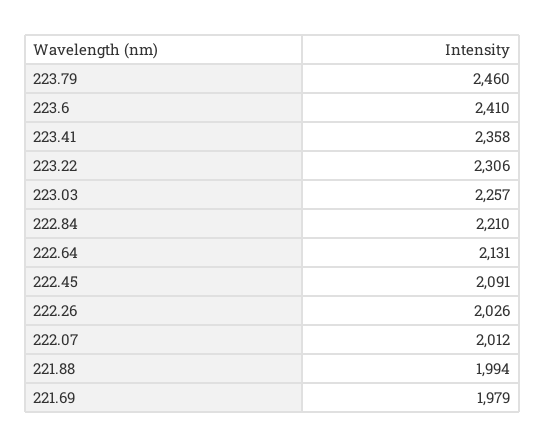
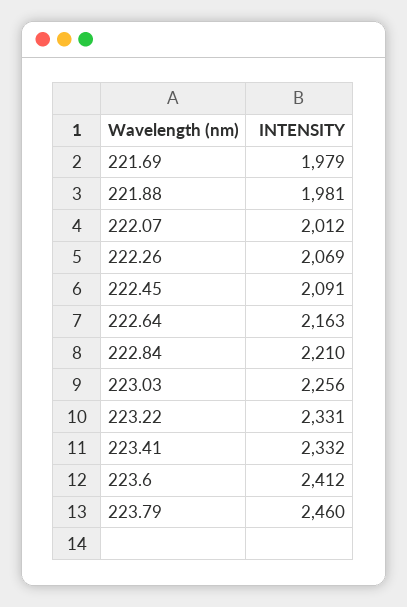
  {
    "223.79": 2460,
-   "223.6": 2410,
+   "223.6": 2412,
-   "223.41": 2358,
+   "223.41": 2332,
-   "223.22": 2306,
+   "223.22": 2331,
-   "223.03": 2257,
+   "223.03": 2256,
    "222.84": 2210,
-   "222.64": 2131,
+   "222.64": 2163,
    "222.45": 2091,
-   "222.26": 2026,
+   "222.26": 2069,
    "222.07": 2012,
-   "221.88": 1994,
+   "221.88": 1981,
    "221.69": 1979
  }

